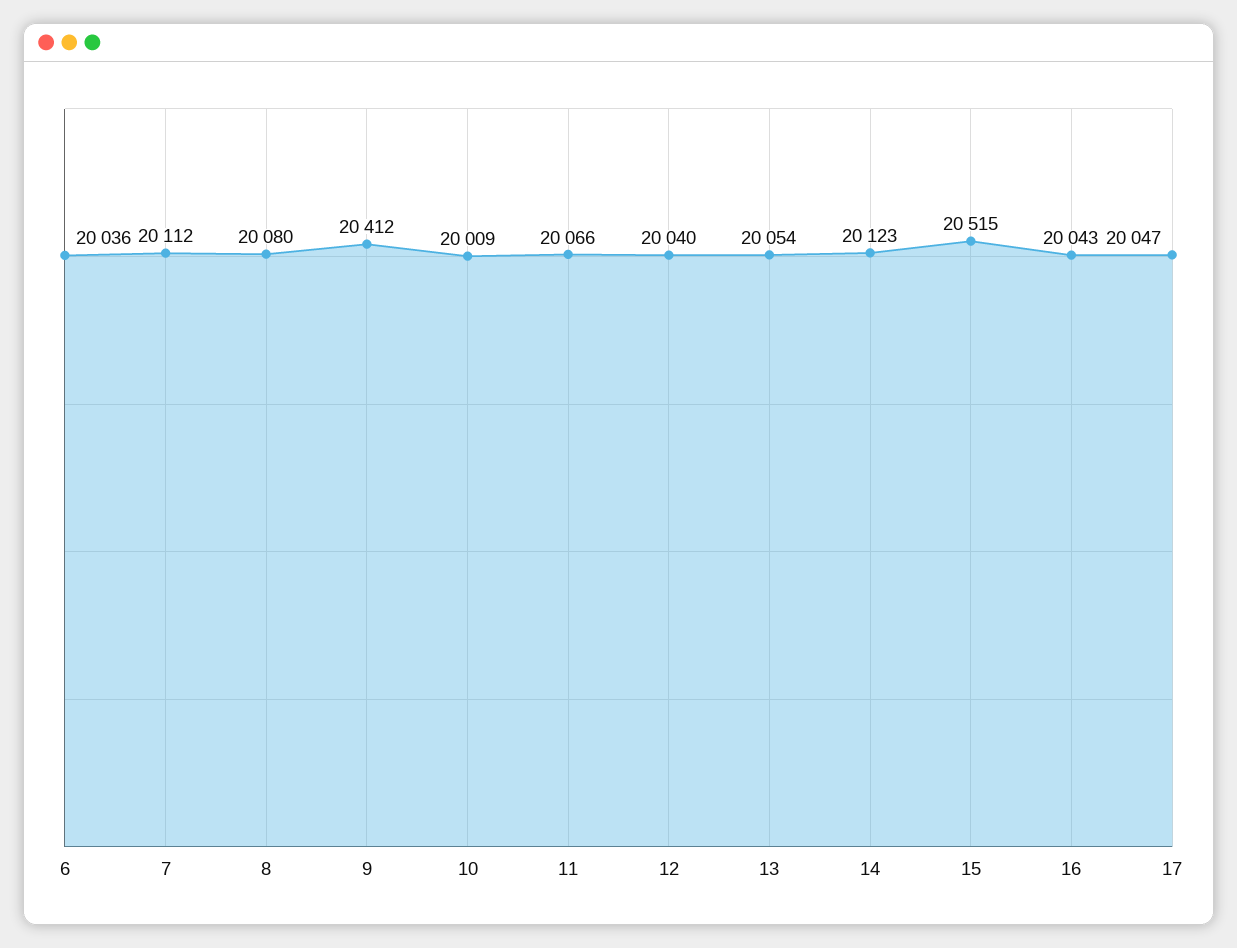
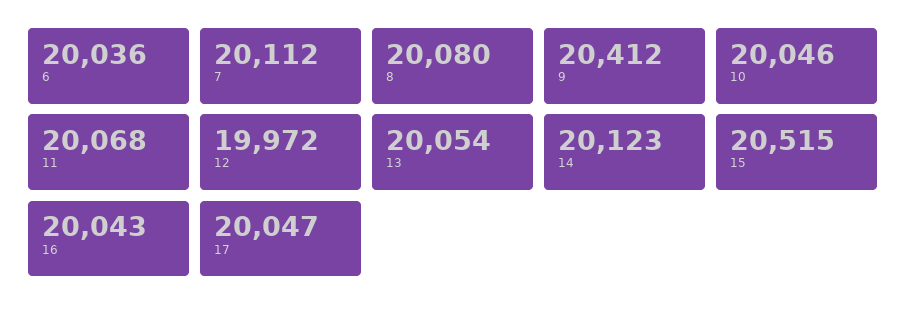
  {
    "6": 20036,
    "7": 20112,
    "8": 20080,
    "9": 20412,
-   "10": 20009,
+   "10": 20046,
-   "11": 20066,
+   "11": 20068,
-   "12": 20040,
+   "12": 19972,
    "13": 20054,
    "14": 20123,
    "15": 20515,
    "16": 20043,
    "17": 20047
  }

